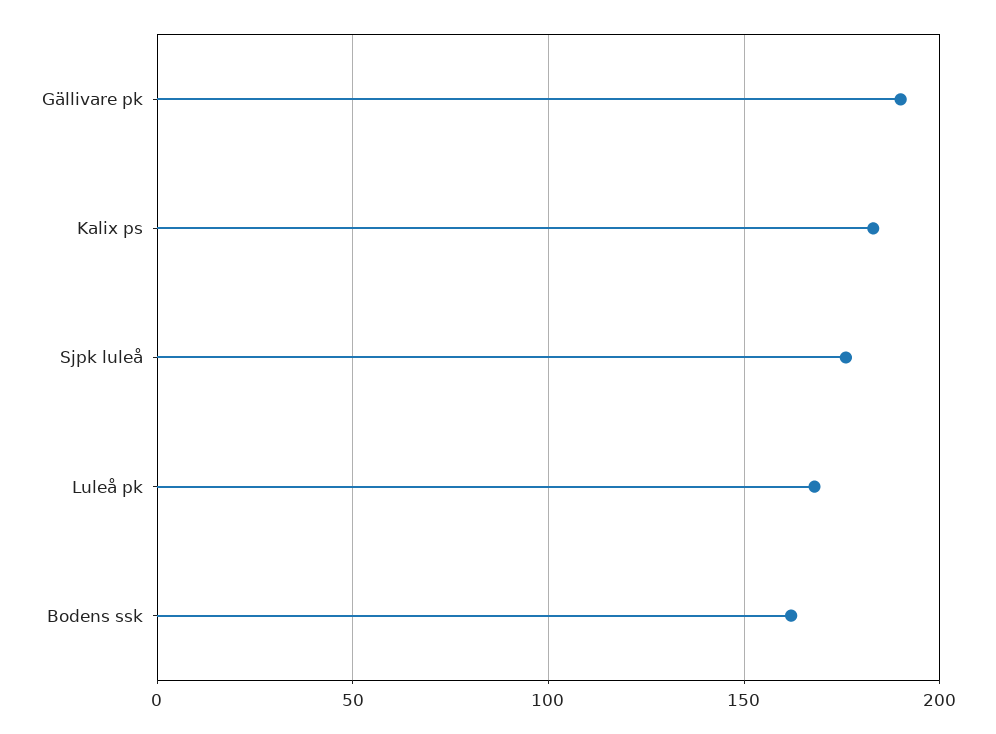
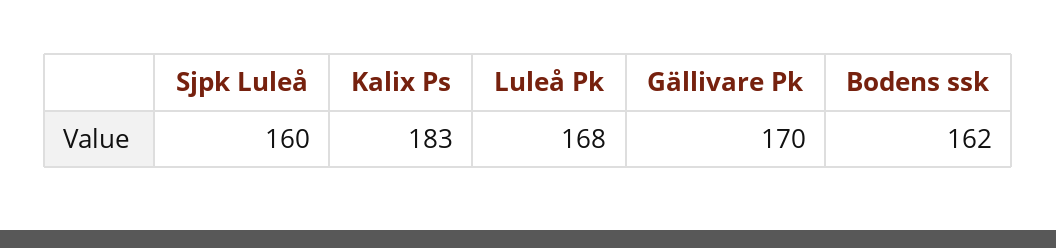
  {
-   "Gällivare pk": 190,
+   "Gällivare pk": 170,
    "Kalix ps": 183,
-   "Sjpk luleå": 175,
+   "Sjpk luleå": 160,
    "Luleå pk": 168,
    "Bodens ssk": 162
  }

